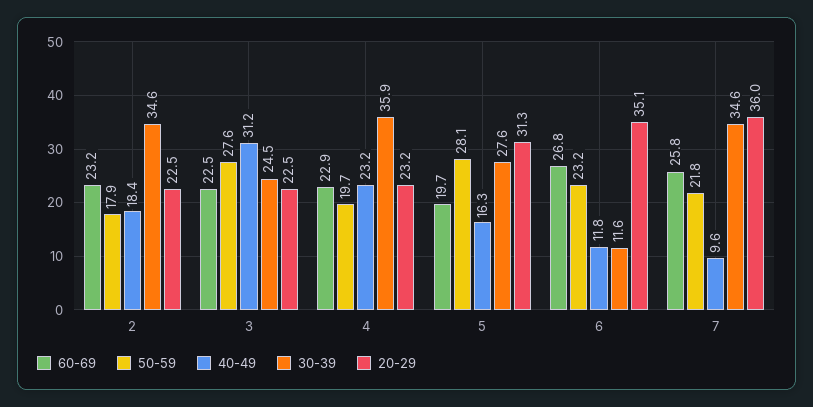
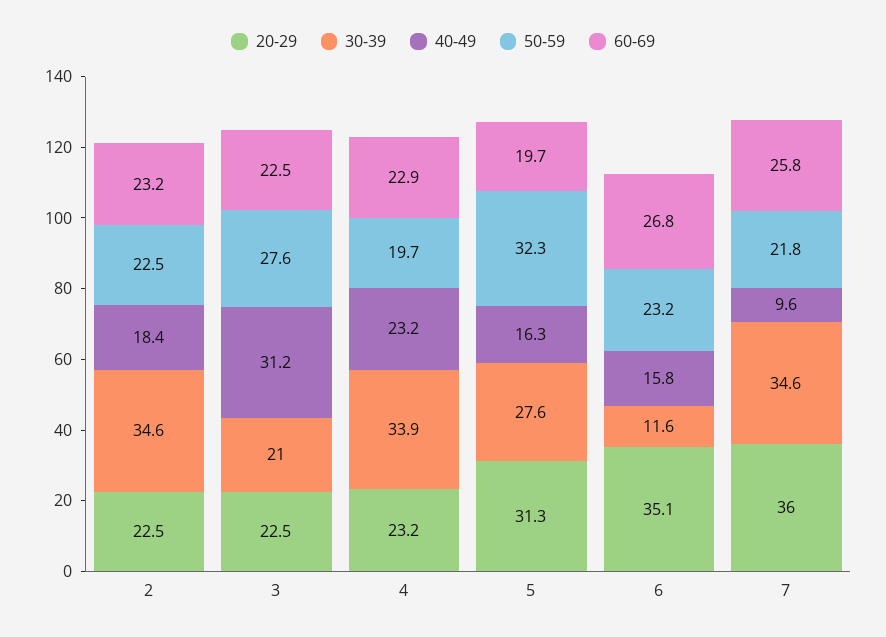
  {
    "60-69": {
      "2": 23.2,
      "3": 22.5,
      "4": 22.9,
      "5": 19.7,
      "6": 26.8,
      "7": 25.8
    },
    "50-59": {
-     "2": 17.9,
+     "2": 22.5,
      "3": 27.6,
      "4": 19.7,
-     "5": 28.1,
+     "5": 32.3,
      "6": 23.2,
      "7": 21.8
    },
    "40-49": {
      "2": 18.4,
      "3": 31.2,
      "4": 23.2,
      "5": 16.3,
-     "6": 11.8,
+     "6": 15.8,
      "7": 9.6
    },
    "30-39": {
      "2": 34.6,
-     "3": 24.5,
+     "3": 21,
-     "4": 35.9,
+     "4": 33.9,
      "5": 27.6,
      "6": 11.6,
      "7": 34.6
    },
    "20-29": {
      "2": 22.5,
      "3": 22.5,
      "4": 23.2,
      "5": 31.3,
      "6": 35.1,
      "7": 36
    }
  }

